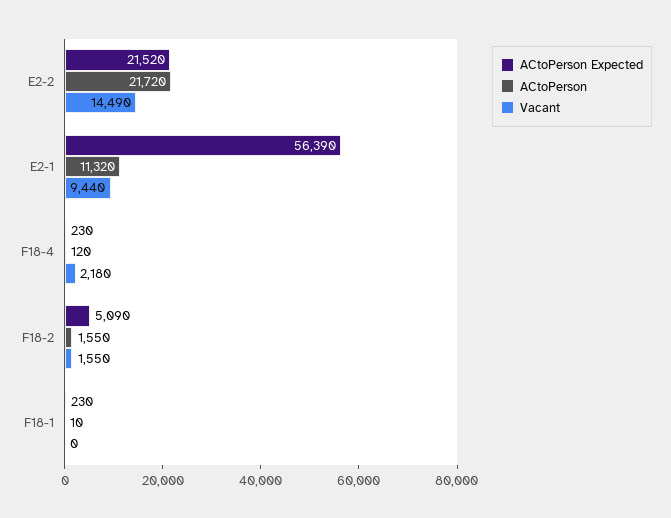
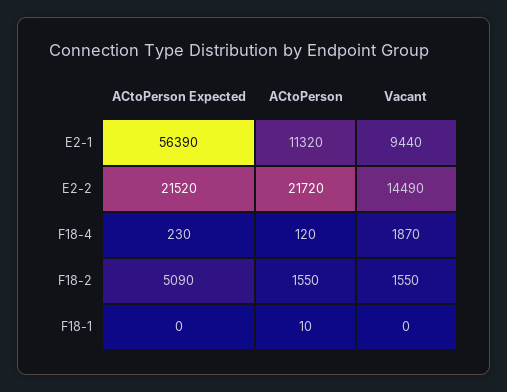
  {
    "ACtoPerson Expected": {
      "E2-2": 21520,
      "E2-1": 56390,
      "F18-4": 230,
      "F18-2": 5090,
-     "F18-1": 230
+     "F18-1": 0
    },
    "ACtoPerson": {
      "E2-2": 21720,
      "E2-1": 11320,
      "F18-4": 120,
      "F18-2": 1550,
      "F18-1": 10
    },
    "Vacant": {
      "E2-2": 14490,
      "E2-1": 9440,
-     "F18-4": 2180,
+     "F18-4": 1870,
      "F18-2": 1550,
      "F18-1": 0
    }
  }

